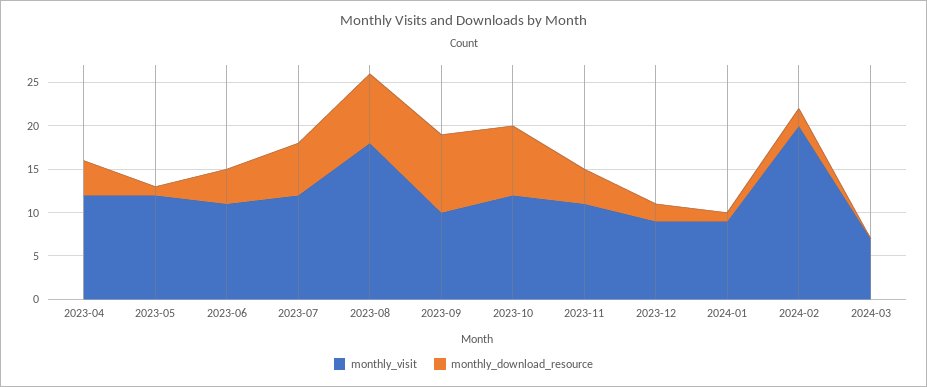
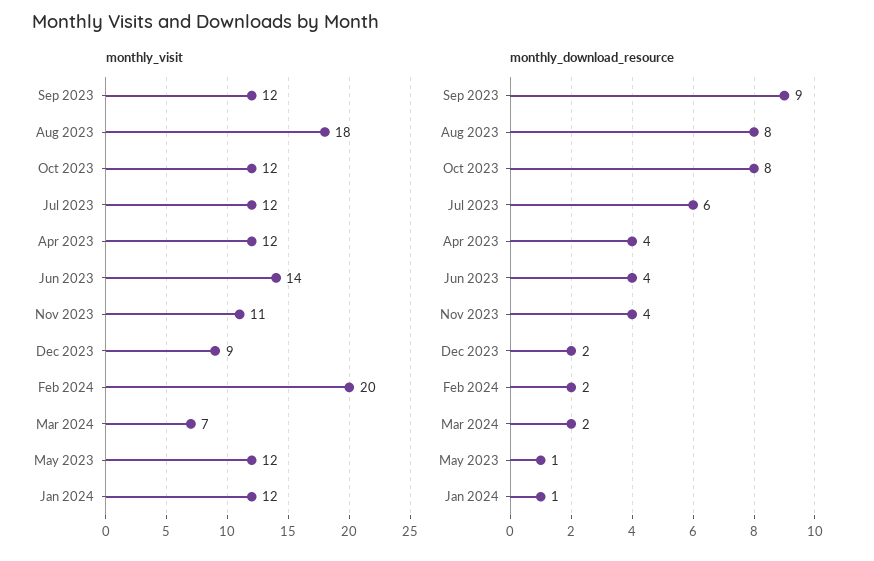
  {
    "monthly_visit": {
      "2023-04": 12,
      "2023-05": 12,
-     "2023-06": 11,
+     "2023-06": 14,
      "2023-07": 12,
      "2023-08": 18,
-     "2023-09": 10,
+     "2023-09": 12,
      "2023-10": 12,
      "2023-11": 11,
      "2023-12": 9,
-     "2024-01": 9,
+     "2024-01": 12,
      "2024-02": 20,
      "2024-03": 7
    },
    "monthly_download_resource": {
      "2023-04": 4,
      "2023-05": 1,
      "2023-06": 4,
      "2023-07": 6,
      "2023-08": 8,
      "2023-09": 9,
      "2023-10": 8,
      "2023-11": 4,
      "2023-12": 2,
      "2024-01": 1,
      "2024-02": 2,
-     "2024-03": 0
+     "2024-03": 2
    }
  }

